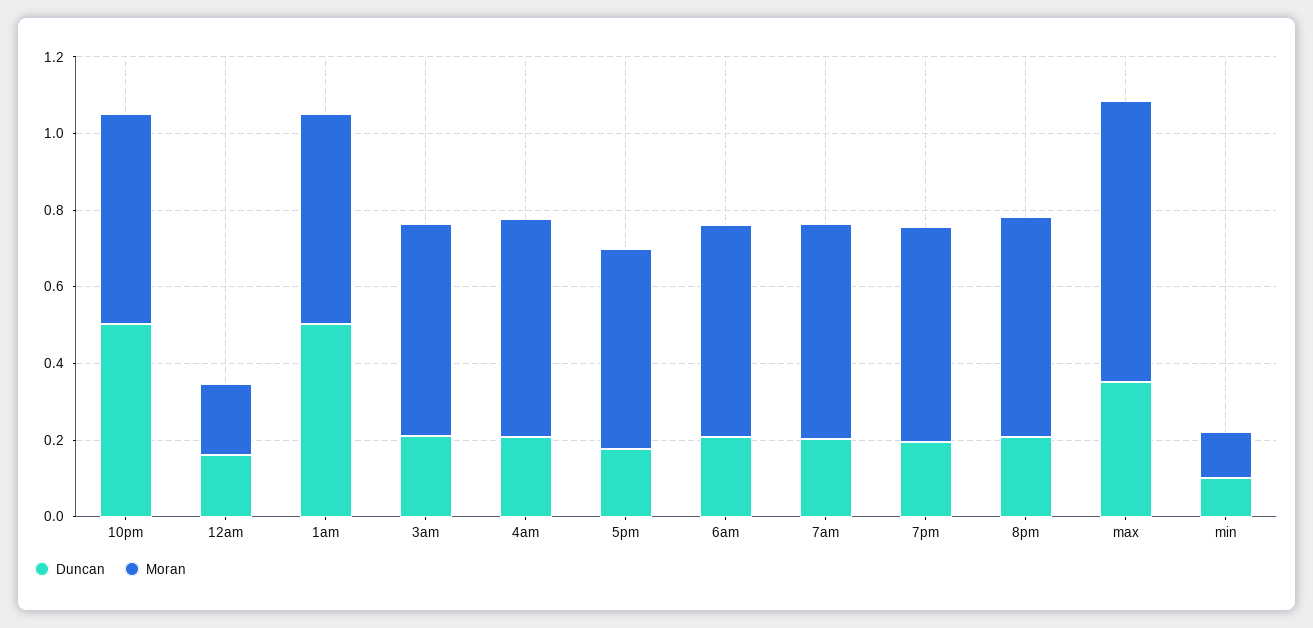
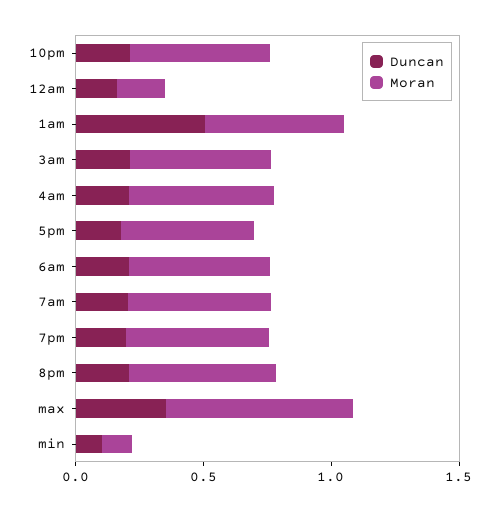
  {
    "Duncan": {
-     "10pm": 0.5,
+     "10pm": 0.2,
      "12am": 0.15,
      "1am": 0.5,
      "3am": 0.2,
      "4am": 0.2,
      "5pm": 0.2,
      "6am": 0.2,
      "7am": 0.2,
      "7pm": 0.2,
      "8pm": 0.2,
      "max": 0.35,
      "min": 0.1
    },
    "Moran": {
      "10pm": 0.55,
      "12am": 0.2,
      "1am": 0.55,
      "3am": 0.55,
      "4am": 0.55,
      "5pm": 0.5,
      "6am": 0.55,
      "7am": 0.55,
      "7pm": 0.55,
      "8pm": 0.6,
      "max": 0.75,
      "min": 0.1
    }
  }

